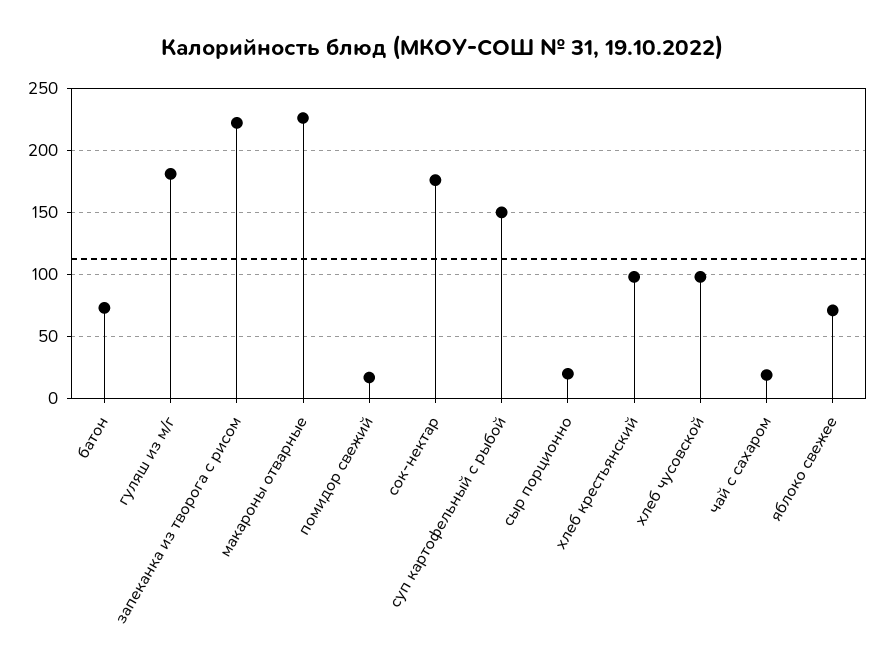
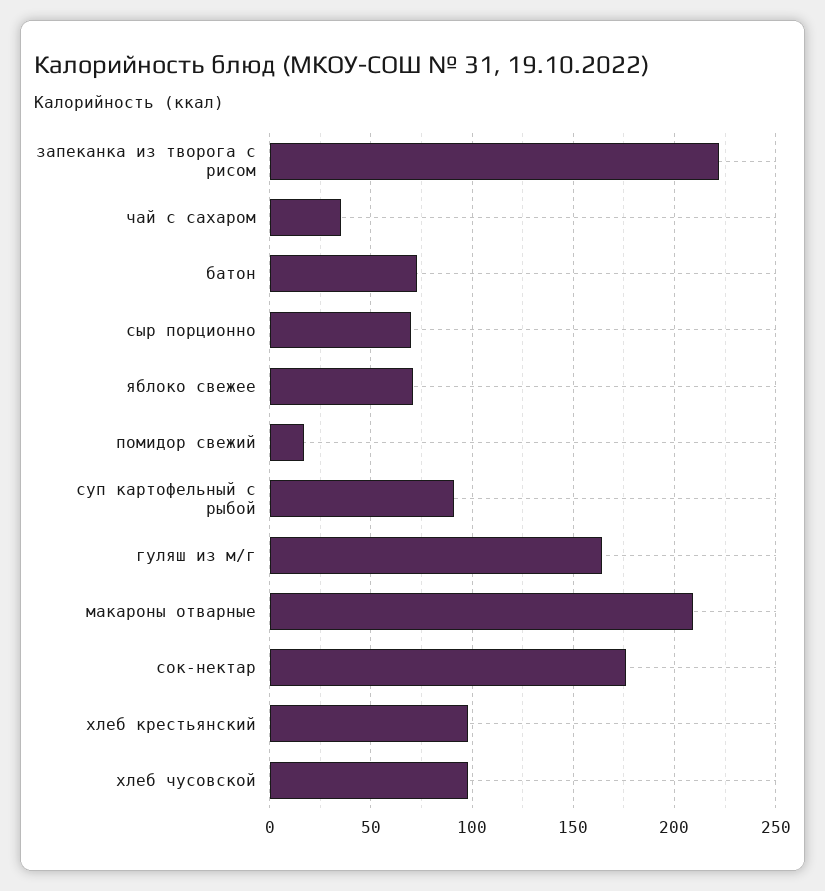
  {
    "батон": 75,
-   "гуляш из м/г": 180,
+   "гуляш из м/г": 165,
    "запеканка из творога с рисом": 220,
-   "макароны отварные": 225,
+   "макароны отварные": 210,
    "помидор свежий": 15,
    "сок-нектар": 175,
-   "суп картофельный с рыбой": 150,
+   "суп картофельный с рыбой": 90,
-   "сыр порционно": 20,
+   "сыр порционно": 70,
    "хлеб крестьянский": 100,
    "хлеб чусовской": 100,
-   "чай с сахаром": 20,
+   "чай с сахаром": 35,
    "яблоко свежее": 70
  }

